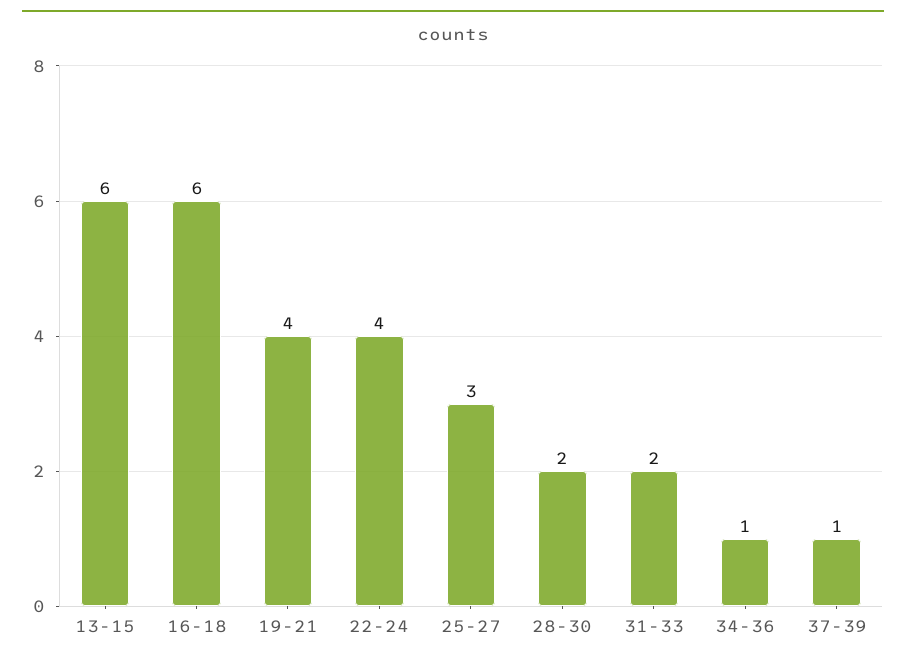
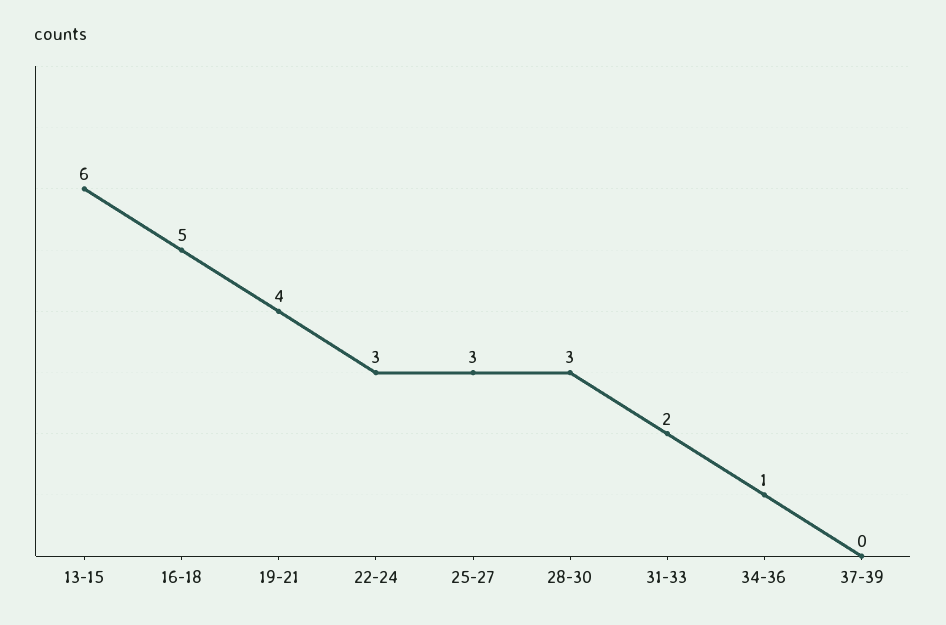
  {
    "13-15": 6,
-   "16-18": 6,
+   "16-18": 5,
    "19-21": 4,
-   "22-24": 4,
+   "22-24": 3,
    "25-27": 3,
-   "28-30": 2,
+   "28-30": 3,
    "31-33": 2,
    "34-36": 1,
-   "37-39": 1
+   "37-39": 0
  }

